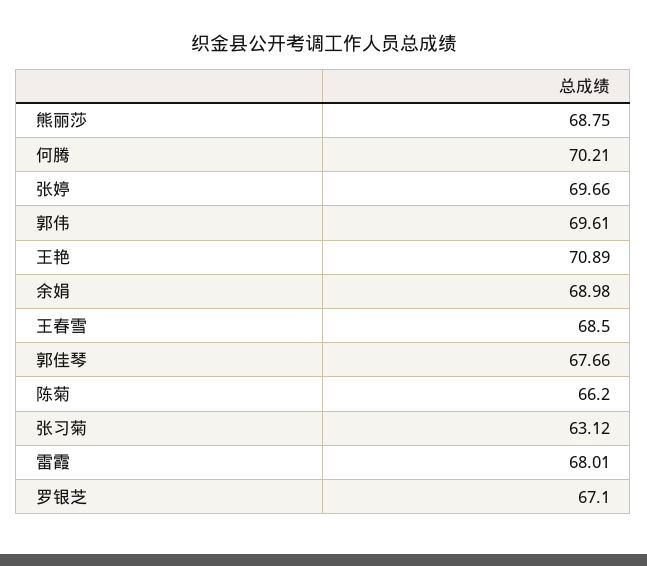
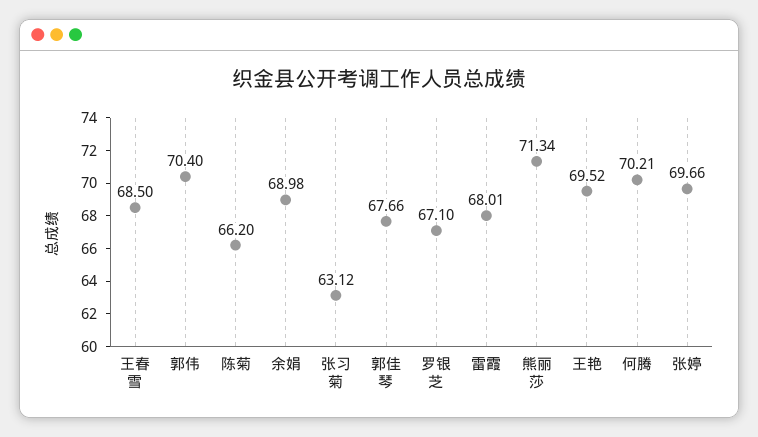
  {
-   "熊丽莎": 68.75,
+   "熊丽莎": 71.34,
    "何腾": 70.21,
    "张婷": 69.66,
-   "郭伟": 69.61,
+   "郭伟": 70.4,
-   "王艳": 70.89,
+   "王艳": 69.52,
    "余娟": 68.98,
    "王春雪": 68.5,
    "郭佳琴": 67.66,
    "陈菊": 66.2,
    "张习菊": 63.12,
    "雷霞": 68.01,
    "罗银芝": 67.1
  }

